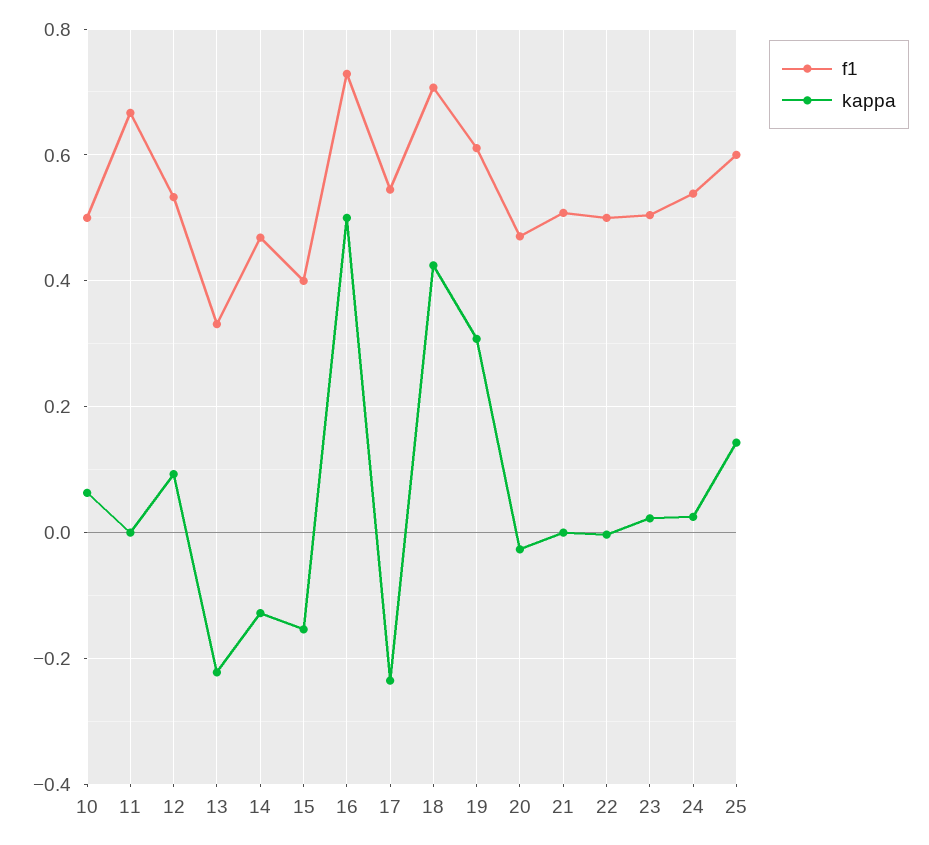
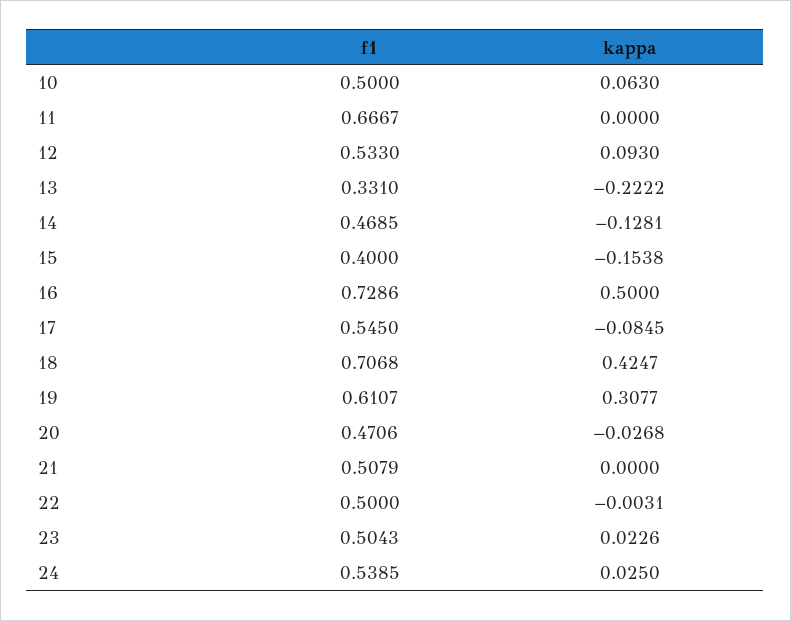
  {
    "f1": {
      "10": 0.5,
      "11": 0.6667,
      "12": 0.533,
      "13": 0.331,
      "14": 0.4685,
      "15": 0.4,
      "16": 0.7286,
      "17": 0.545,
      "18": 0.7068,
      "19": 0.6107,
      "20": 0.4706,
      "21": 0.5079,
      "22": 0.5,
      "23": 0.5043,
-     "24": 0.5385,
+     "24": 0.5385
-     "25": 0.6
    },
    "kappa": {
      "10": 0.063,
      "11": 0,
      "12": 0.093,
      "13": -0.2222,
      "14": -0.1281,
      "15": -0.1538,
      "16": 0.5,
-     "17": -0.24,
+     "17": -0.0845,
      "18": 0.4247,
      "19": 0.3077,
      "20": -0.0268,
      "21": 0,
      "22": -0.0031,
      "23": 0.0226,
-     "24": 0.025,
+     "24": 0.025
-     "25": 0.14
    }
  }

